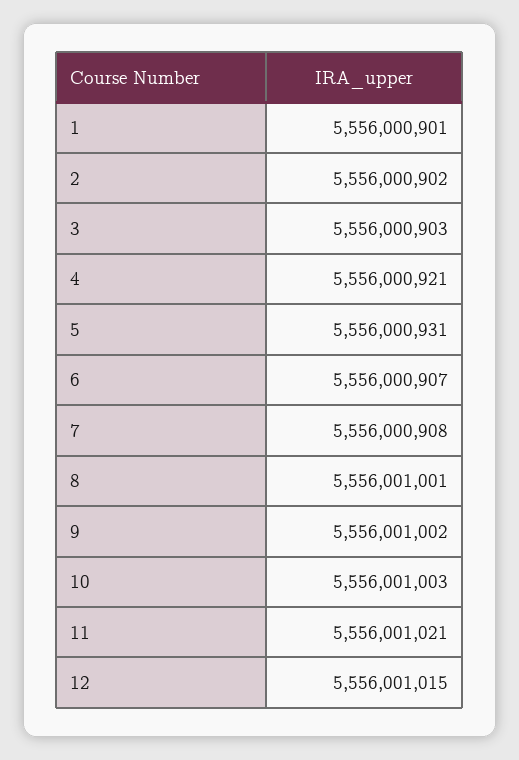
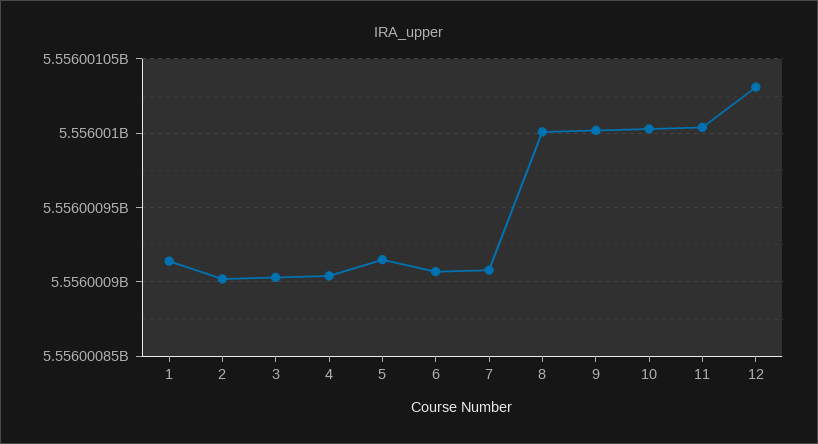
  {
-   "1": 5556000901,
+   "1": 5556000915,
    "2": 5556000902,
    "3": 5556000903,
-   "4": 5556000921,
+   "4": 5556000905,
-   "5": 5556000931,
+   "5": 5556000915,
    "6": 5556000907,
    "7": 5556000908,
    "8": 5556001001,
    "9": 5556001002,
    "10": 5556001003,
-   "11": 5556001021,
+   "11": 5556001005,
-   "12": 5556001015
+   "12": 5556001030
  }

